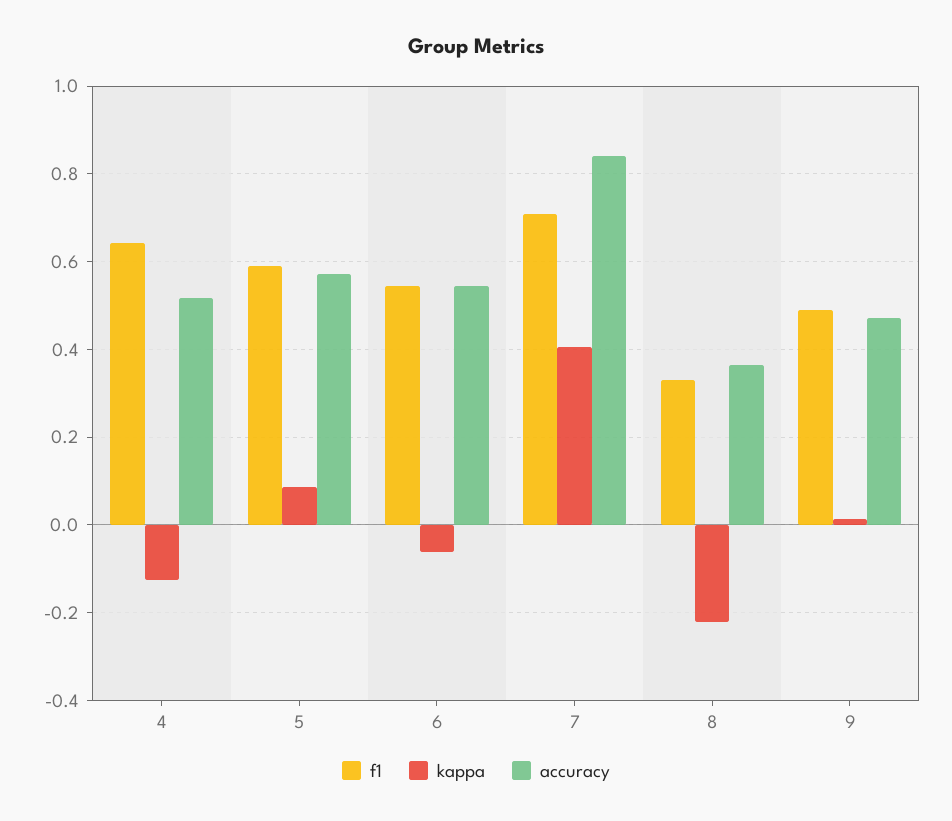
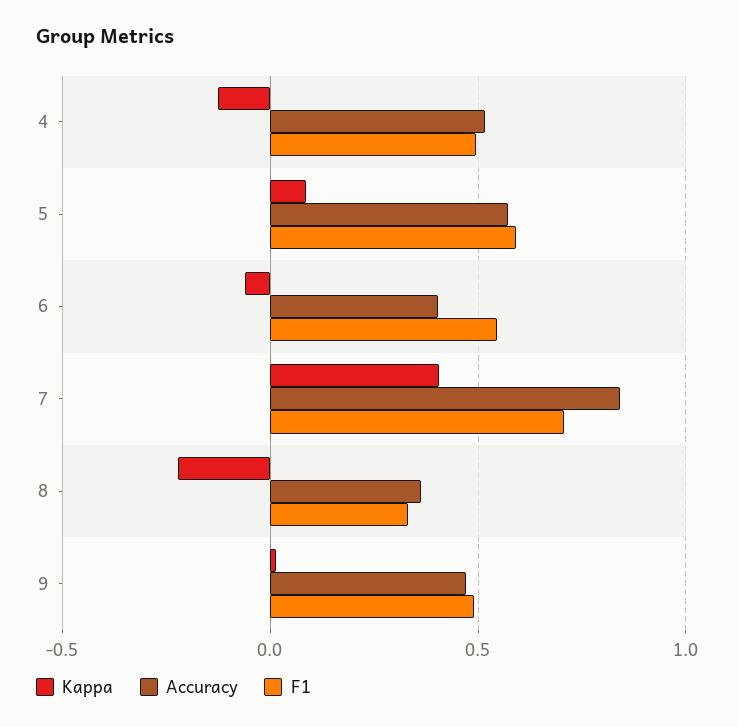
  {
    "f1": {
-     "4": 0.64,
+     "4": 0.5,
      "5": 0.6,
      "6": 0.54,
      "7": 0.7,
      "8": 0.34,
      "9": 0.48
    },
    "kappa": {
      "4": -0.12,
      "5": 0.08,
      "6": -0.06,
      "7": 0.4,
      "8": -0.22,
      "9": 0.02
    },
    "accuracy": {
      "4": 0.52,
      "5": 0.58,
-     "6": 0.54,
+     "6": 0.4,
      "7": 0.84,
      "8": 0.36,
      "9": 0.48
    }
  }

